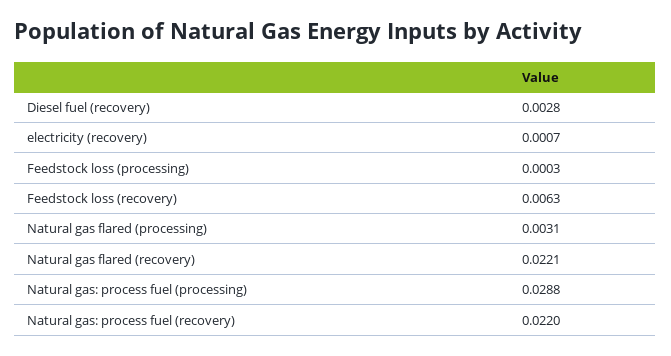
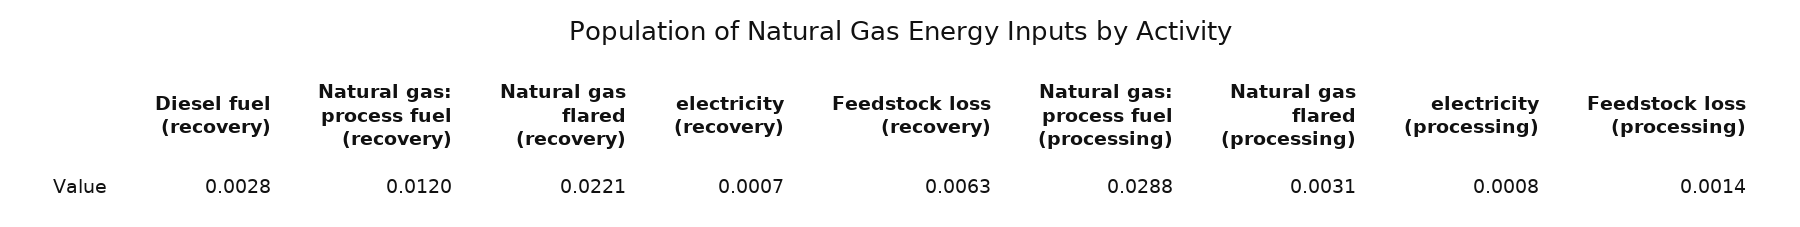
  {
    "Diesel fuel (recovery)": 0.0028,
    "electricity (recovery)": 0.0007,
-   "Feedstock loss (processing)": 0.0003,
+   "Feedstock loss (processing)": 0.0014,
    "Feedstock loss (recovery)": 0.0063,
    "Natural gas flared (processing)": 0.0031,
    "Natural gas flared (recovery)": 0.0221,
    "Natural gas: process fuel (processing)": 0.0288,
-   "Natural gas: process fuel (recovery)": 0.022
+   "Natural gas: process fuel (recovery)": 0.012,
+   "electricity (processing)": 0.0008
  }

